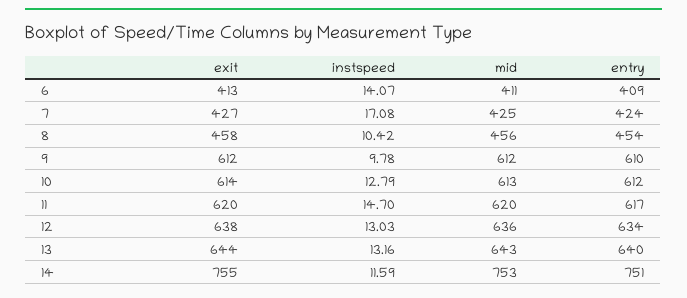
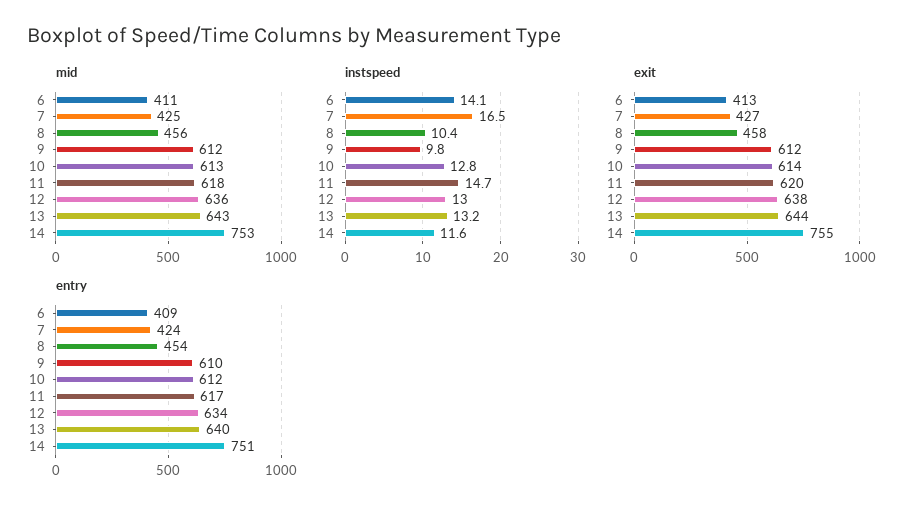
  {
    "exit": {
      "6": 413,
      "7": 427,
      "8": 458,
      "9": 612,
      "10": 614,
      "11": 620,
      "12": 638,
      "13": 644,
      "14": 755
    },
    "instspeed": {
      "6": 14.07,
-     "7": 17.08,
+     "7": 16.5,
      "8": 10.42,
      "9": 9.78,
      "10": 12.79,
      "11": 14.7,
      "12": 13.03,
      "13": 13.16,
      "14": 11.59
    },
    "mid": {
      "6": 411,
      "7": 425,
      "8": 456,
      "9": 612,
      "10": 613,
-     "11": 620,
+     "11": 618,
      "12": 636,
      "13": 643,
      "14": 753
    },
    "entry": {
      "6": 409,
      "7": 424,
      "8": 454,
      "9": 610,
      "10": 612,
      "11": 617,
      "12": 634,
      "13": 640,
      "14": 751
    }
  }

